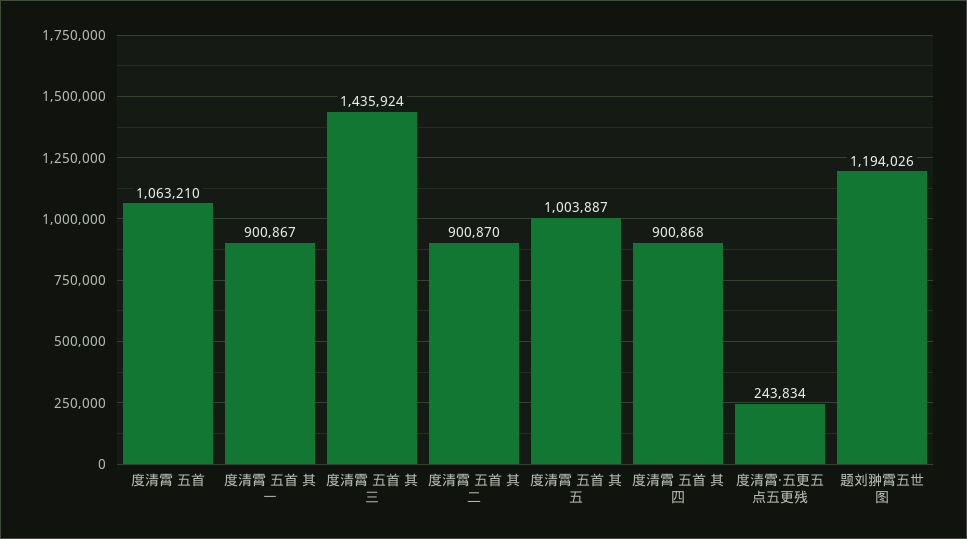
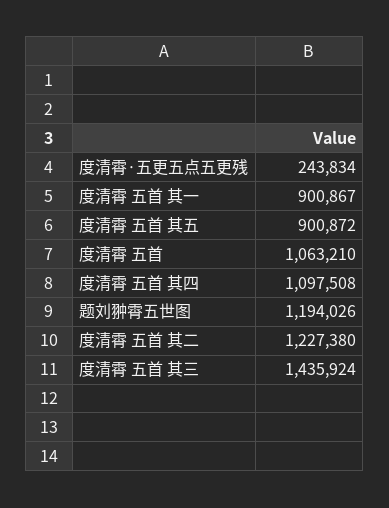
  {
    "度清霄 五首": 1063210,
    "度清霄 五首 其一": 900867,
    "度清霄 五首 其三": 1435924,
-   "度清霄 五首 其二": 900870,
+   "度清霄 五首 其二": 1227380,
-   "度清霄 五首 其五": 1003887,
+   "度清霄 五首 其五": 900872,
-   "度清霄 五首 其四": 900868,
+   "度清霄 五首 其四": 1097508,
    "度清霄·五更五点五更残": 243834,
    "题刘翀霄五世图": 1194026
  }

